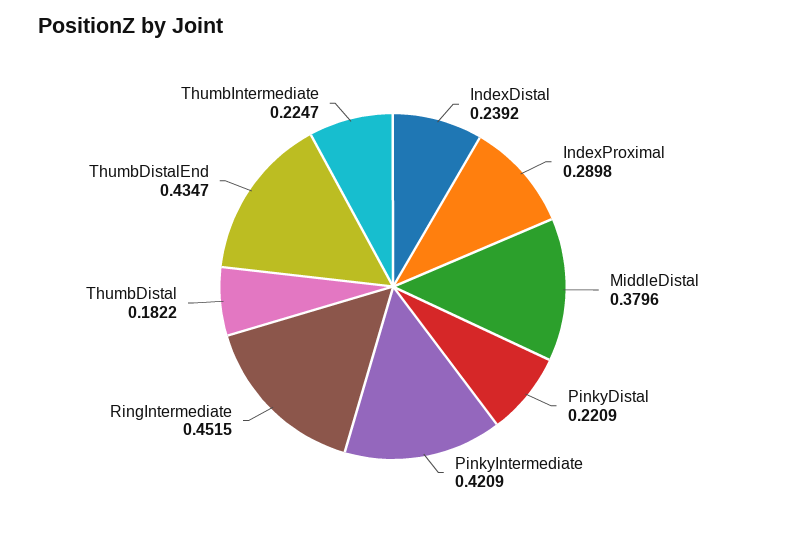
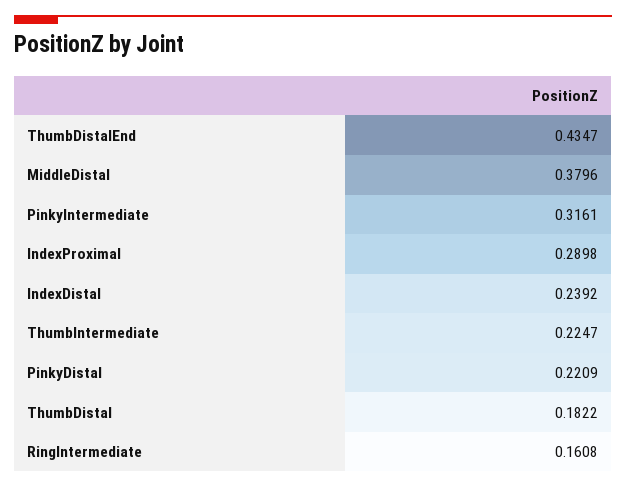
  {
    "IndexDistal": 0.2392,
    "IndexProximal": 0.2898,
    "MiddleDistal": 0.3796,
    "PinkyDistal": 0.2209,
-   "PinkyIntermediate": 0.4209,
+   "PinkyIntermediate": 0.3161,
-   "RingIntermediate": 0.4515,
+   "RingIntermediate": 0.1608,
    "ThumbDistal": 0.1822,
    "ThumbDistalEnd": 0.4347,
    "ThumbIntermediate": 0.2247
  }

